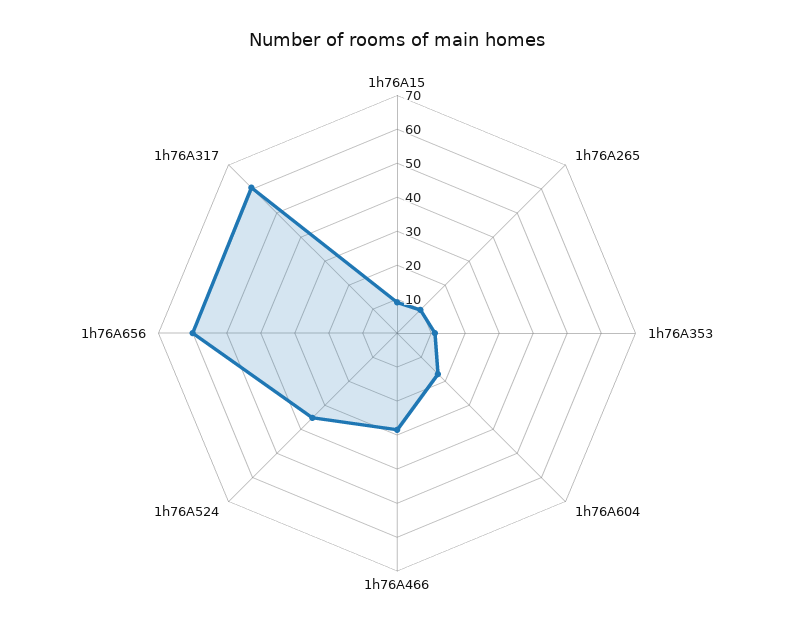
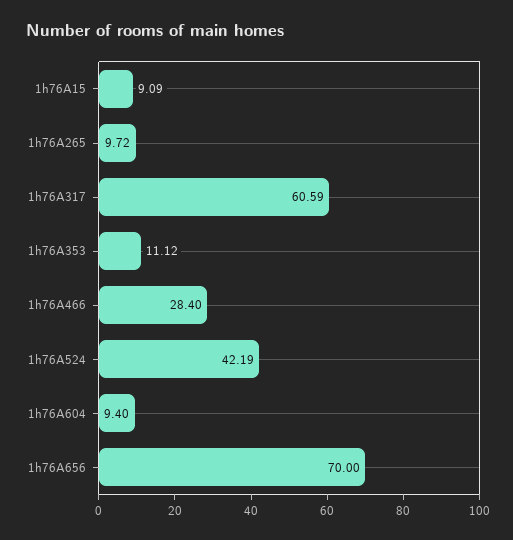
  {
    "1h76A15": 9.09,
    "1h76A265": 9.72,
    "1h76A353": 11.12,
-   "1h76A604": 17.5,
+   "1h76A604": 9.4,
    "1h76A466": 28.4,
-   "1h76A524": 35,
+   "1h76A524": 42.19,
-   "1h76A656": 60,
+   "1h76A656": 70,
    "1h76A317": 60.59
  }

